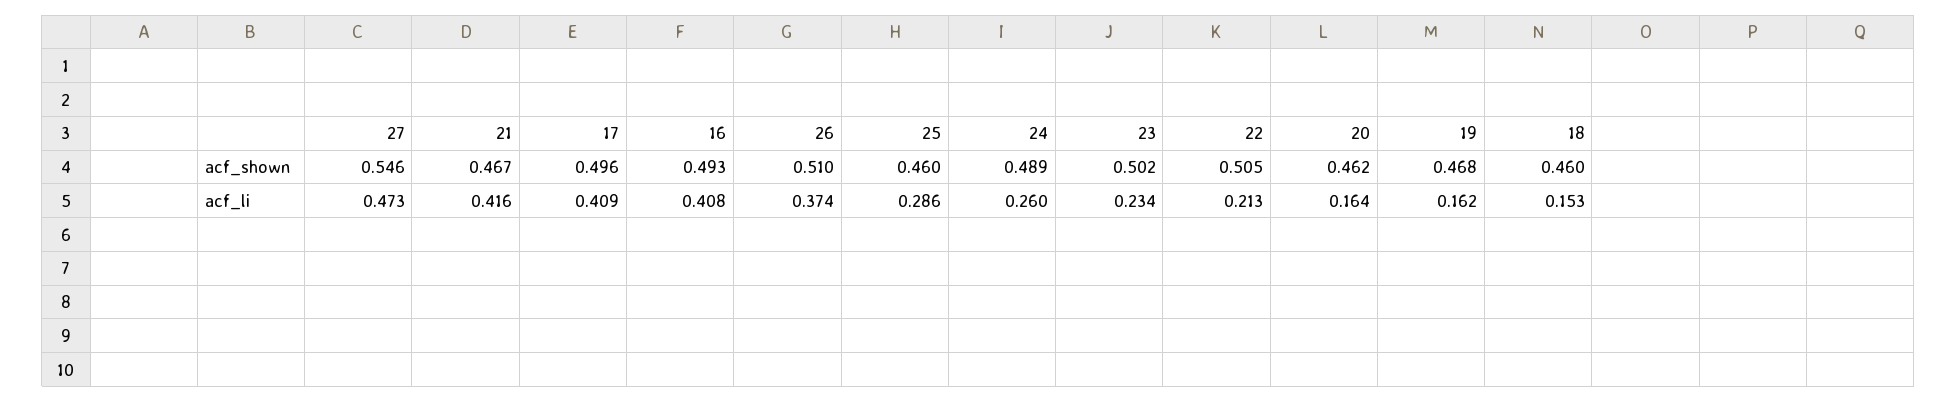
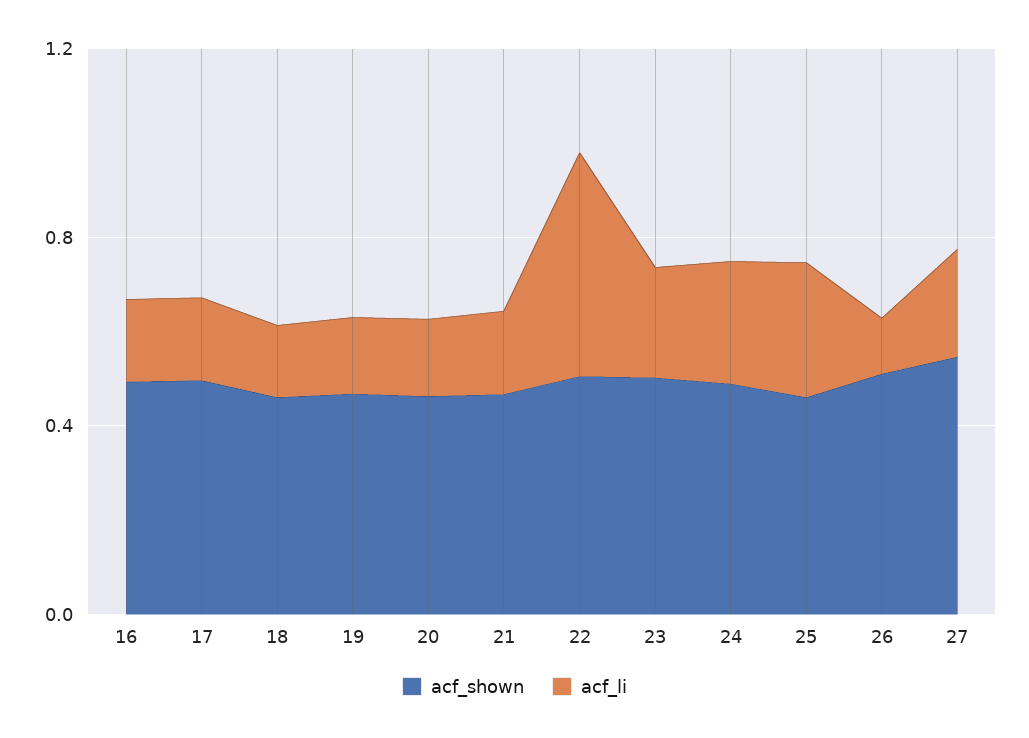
  {
    "acf_shown": {
      "27": 0.546,
      "21": 0.467,
      "17": 0.496,
      "16": 0.493,
      "26": 0.51,
      "25": 0.46,
      "24": 0.489,
      "23": 0.502,
      "22": 0.505,
      "20": 0.462,
      "19": 0.468,
      "18": 0.46
    },
    "acf_li": {
-     "27": 0.473,
+     "27": 0.2,
-     "21": 0.416,
+     "21": 0.2,
-     "17": 0.409,
+     "17": 0.2,
-     "16": 0.408,
+     "16": 0.2,
-     "26": 0.374,
+     "26": 0.1,
      "25": 0.286,
      "24": 0.26,
      "23": 0.234,
-     "22": 0.213,
+     "22": 0.5,
      "20": 0.164,
      "19": 0.162,
      "18": 0.153
    }
  }

